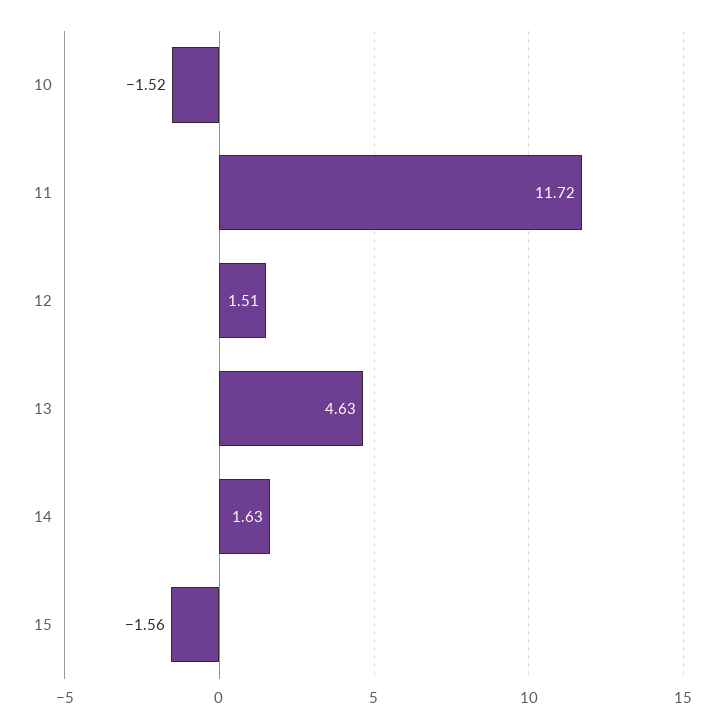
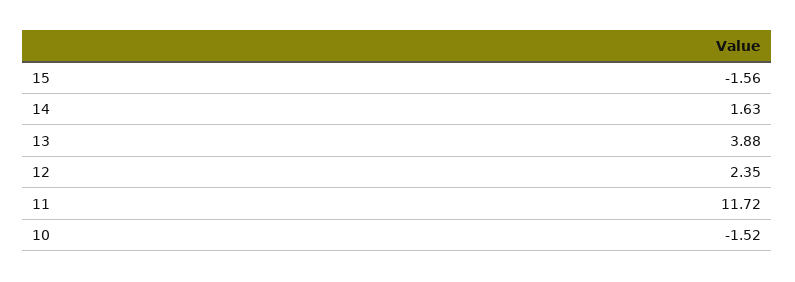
  {
    "10": -1.52,
    "11": 11.72,
-   "12": 1.51,
+   "12": 2.35,
-   "13": 4.63,
+   "13": 3.88,
    "14": 1.63,
    "15": -1.56
  }

